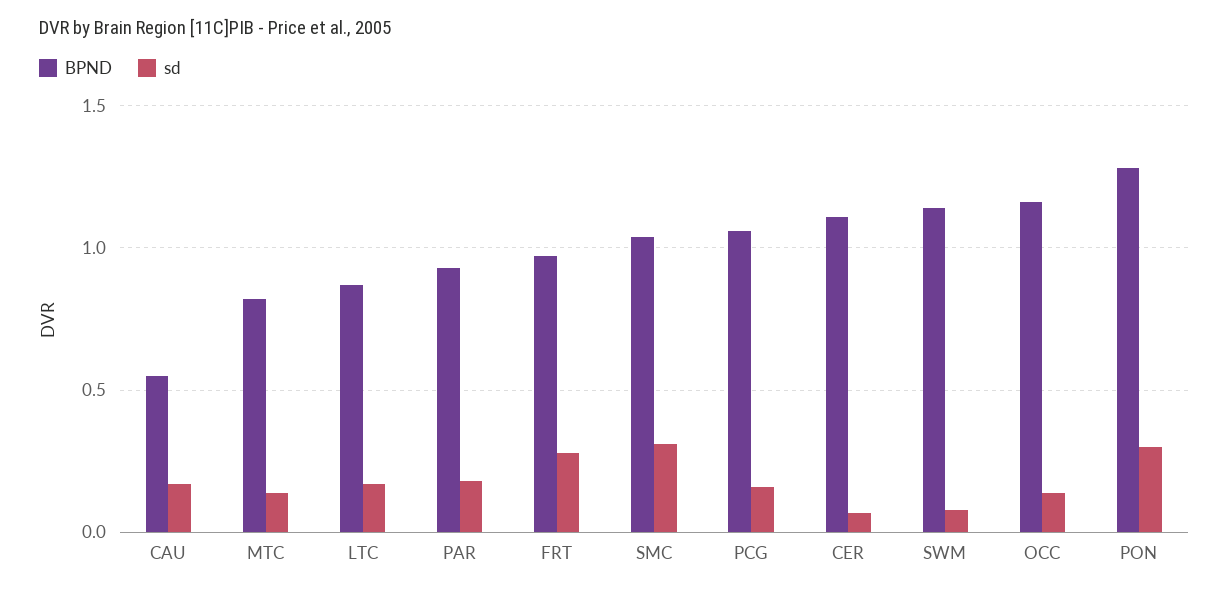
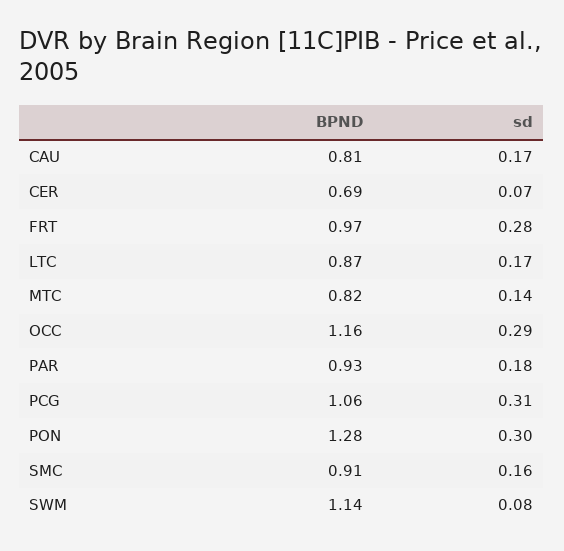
  {
    "BPND": {
-     "CAU": 0.55,
+     "CAU": 0.81,
      "MTC": 0.82,
      "LTC": 0.87,
      "PAR": 0.93,
      "FRT": 0.97,
-     "SMC": 1.05,
+     "SMC": 0.91,
      "PCG": 1.06,
-     "CER": 1.1,
+     "CER": 0.69,
      "SWM": 1.14,
      "OCC": 1.16,
      "PON": 1.28
    },
    "sd": {
      "CAU": 0.17,
      "MTC": 0.14,
      "LTC": 0.17,
      "PAR": 0.18,
      "FRT": 0.28,
-     "SMC": 0.3,
+     "SMC": 0.16,
-     "PCG": 0.15,
+     "PCG": 0.31,
      "CER": 0.07,
      "SWM": 0.08,
-     "OCC": 0.15,
+     "OCC": 0.29,
      "PON": 0.3
    }
  }

